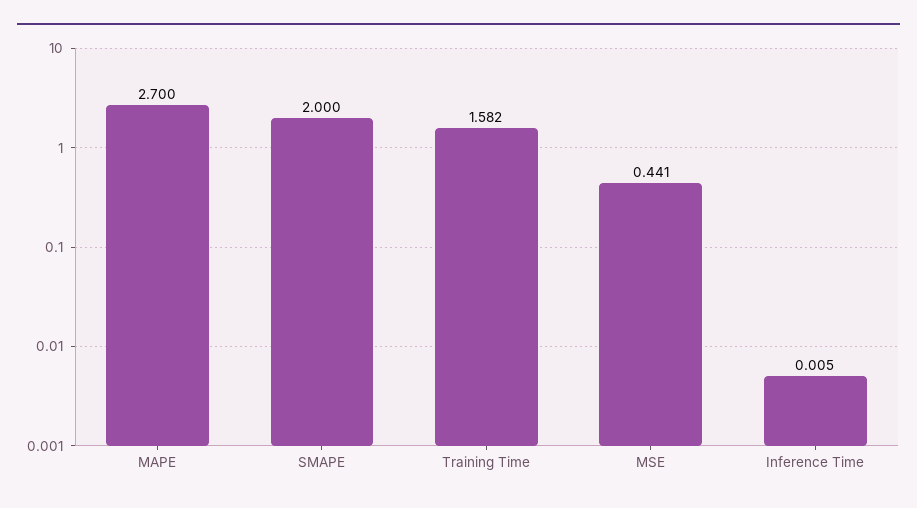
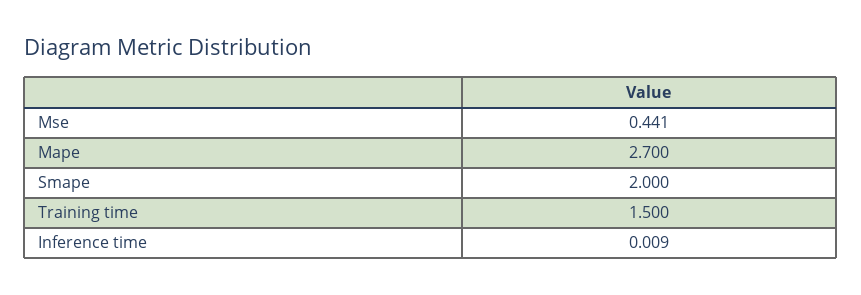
  {
    "MAPE": 2.7,
    "SMAPE": 2,
-   "Training Time": 1.582,
+   "Training Time": 1.5,
    "MSE": 0.441,
-   "Inference Time": 0.005
+   "Inference Time": 0.009
  }

